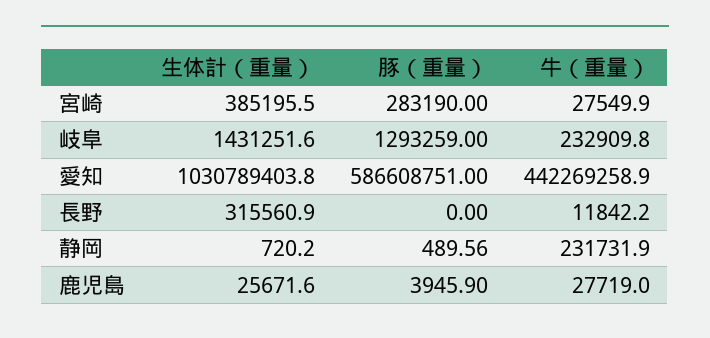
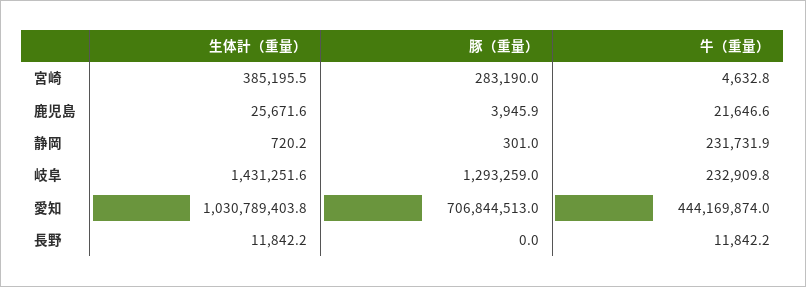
  {
    "生体計（重量）": {
      "宮崎": 385195.5,
      "岐阜": 1431251.6,
      "愛知": 1030789403.8,
-     "長野": 315560.9,
+     "長野": 11842.2,
      "静岡": 720.2,
      "鹿児島": 25671.6
    },
    "豚（重量）": {
      "宮崎": 283190,
      "岐阜": 1293259,
-     "愛知": 586608751,
+     "愛知": 706844513,
      "長野": 0,
-     "静岡": 489.56,
+     "静岡": 301,
      "鹿児島": 3945.9
    },
    "牛（重量）": {
-     "宮崎": 27549.9,
+     "宮崎": 4632.8,
      "岐阜": 232909.8,
-     "愛知": 442269258.9,
+     "愛知": 444169874,
      "長野": 11842.2,
      "静岡": 231731.9,
-     "鹿児島": 27719
+     "鹿児島": 21646.6
    }
  }

